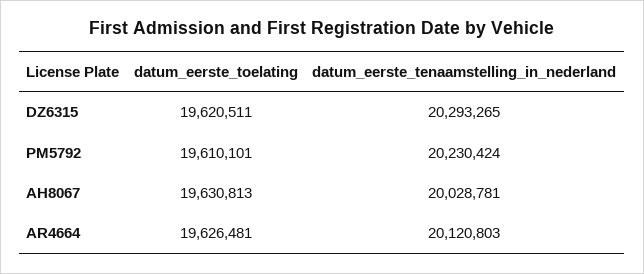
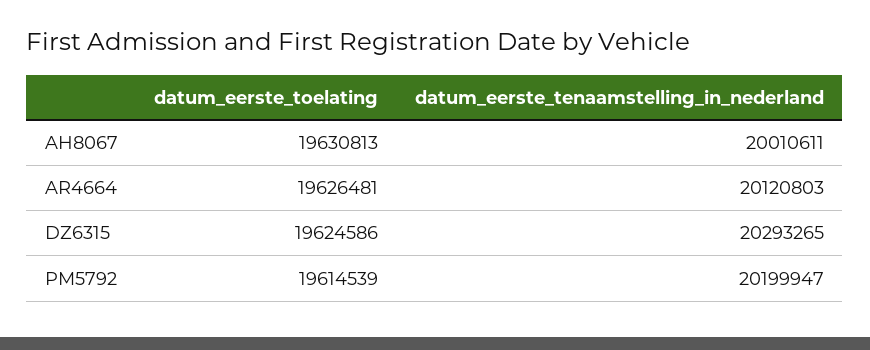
  {
    "datum_eerste_toelating": {
-     "DZ6315": 19620511,
+     "DZ6315": 19624586,
-     "PM5792": 19610101,
+     "PM5792": 19614539,
      "AH8067": 19630813,
      "AR4664": 19626481
    },
    "datum_eerste_tenaamstelling_in_nederland": {
      "DZ6315": 20293265,
-     "PM5792": 20230424,
+     "PM5792": 20199947,
-     "AH8067": 20028781,
+     "AH8067": 20010611,
      "AR4664": 20120803
    }
  }

